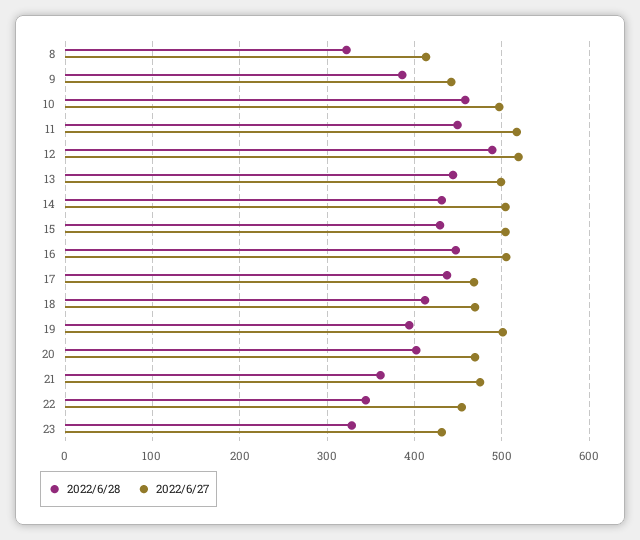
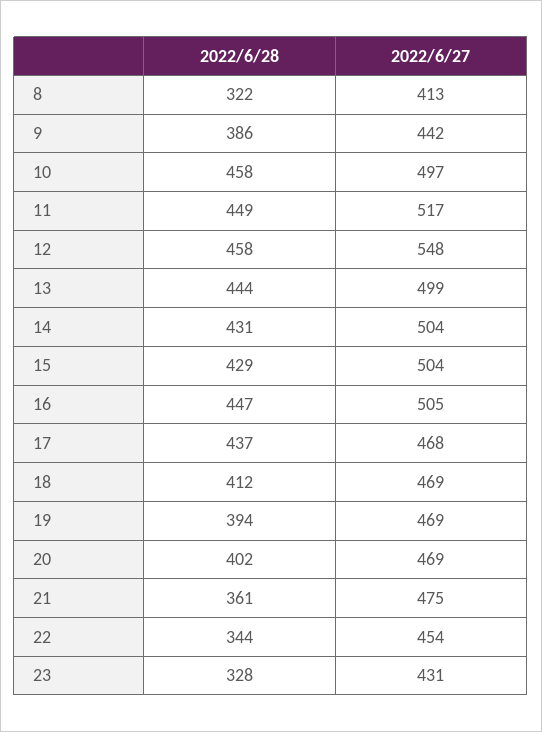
  {
    "2022/6/28": {
      "8": 322,
      "9": 386,
      "10": 458,
      "11": 449,
-     "12": 490,
+     "12": 458,
      "13": 444,
      "14": 431,
      "15": 429,
      "16": 447,
      "17": 437,
      "18": 412,
      "19": 394,
      "20": 402,
      "21": 361,
      "22": 344,
      "23": 328
    },
    "2022/6/27": {
      "8": 413,
      "9": 442,
      "10": 497,
      "11": 517,
-     "12": 520,
+     "12": 548,
      "13": 499,
      "14": 504,
      "15": 504,
      "16": 505,
      "17": 468,
      "18": 469,
-     "19": 500,
+     "19": 469,
      "20": 469,
      "21": 475,
      "22": 454,
      "23": 431
    }
  }

